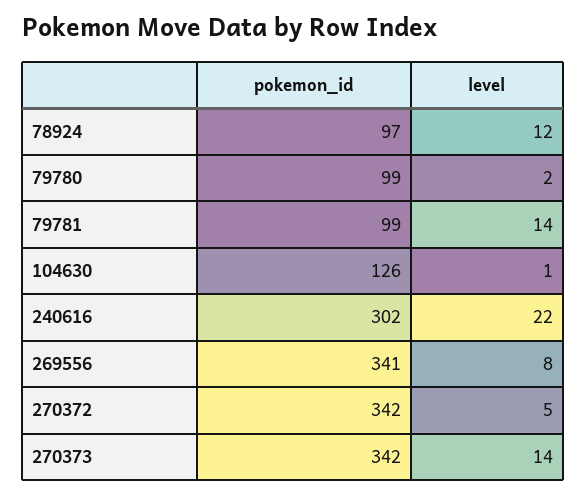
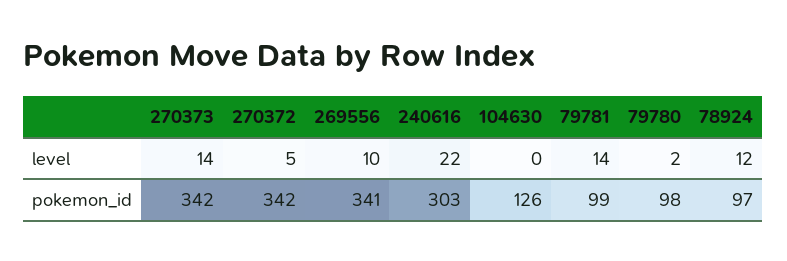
  {
    "pokemon_id": {
      "78924": 97,
-     "79780": 99,
+     "79780": 98,
      "79781": 99,
      "104630": 126,
-     "240616": 302,
+     "240616": 303,
      "269556": 341,
      "270372": 342,
      "270373": 342
    },
    "level": {
      "78924": 12,
      "79780": 2,
      "79781": 14,
-     "104630": 1,
+     "104630": 0,
      "240616": 22,
-     "269556": 8,
+     "269556": 10,
      "270372": 5,
      "270373": 14
    }
  }

